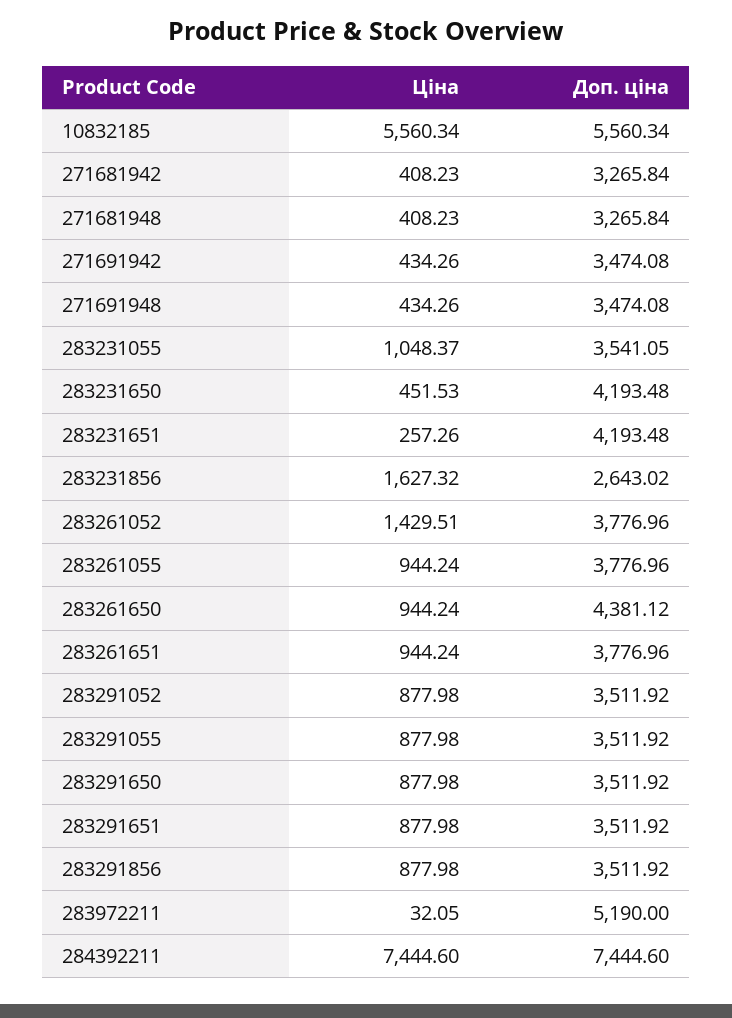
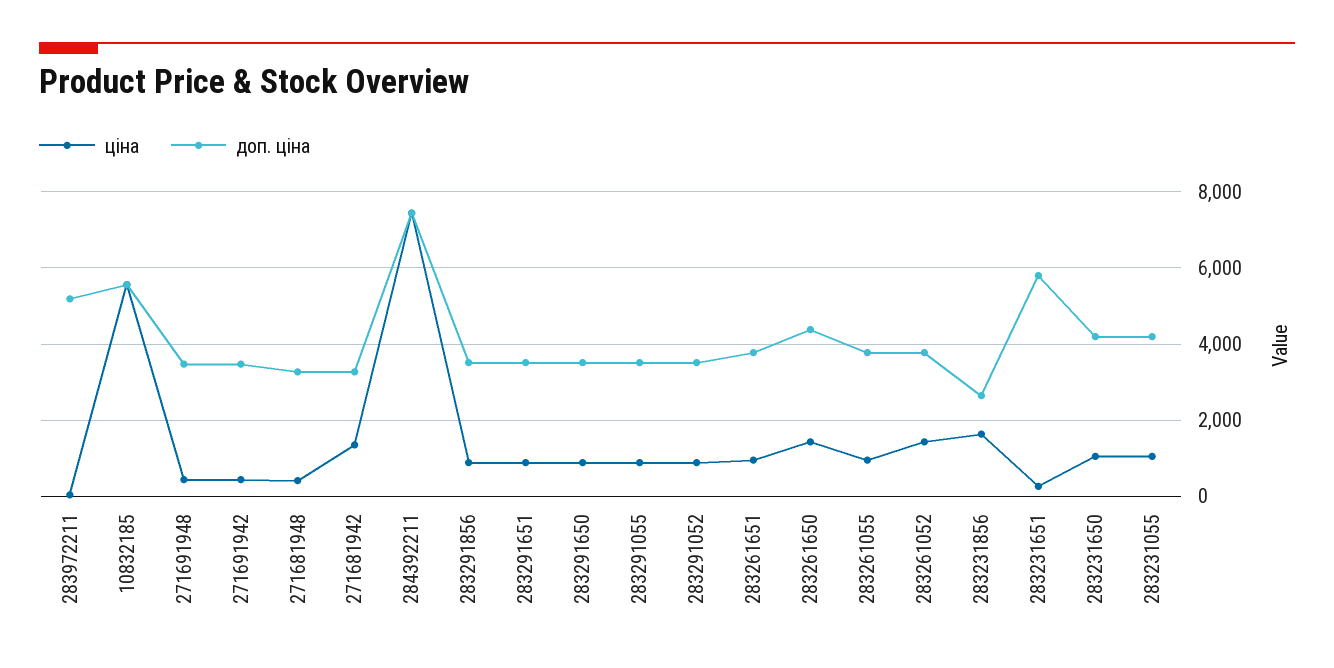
  {
    "Ціна": {
      "10832185": 5560.34,
-     "271681942": 408.23,
+     "271681942": 1400,
      "271681948": 408.23,
      "271691942": 434.26,
      "271691948": 434.26,
      "283231055": 1048.37,
-     "283231650": 451.53,
+     "283231650": 1000,
      "283231651": 257.26,
      "283231856": 1627.32,
      "283261052": 1429.51,
      "283261055": 944.24,
-     "283261650": 944.24,
+     "283261650": 1400,
      "283261651": 944.24,
      "283291052": 877.98,
      "283291055": 877.98,
      "283291650": 877.98,
      "283291651": 877.98,
      "283291856": 877.98,
      "283972211": 32.05,
      "284392211": 7444.6
    },
    "Доп. ціна": {
      "10832185": 5560.34,
      "271681942": 3265.84,
      "271681948": 3265.84,
      "271691942": 3474.08,
      "271691948": 3474.08,
-     "283231055": 3541.05,
+     "283231055": 4200,
      "283231650": 4193.48,
-     "283231651": 4193.48,
+     "283231651": 5800,
      "283231856": 2643.02,
      "283261052": 3776.96,
      "283261055": 3776.96,
      "283261650": 4381.12,
      "283261651": 3776.96,
      "283291052": 3511.92,
      "283291055": 3511.92,
      "283291650": 3511.92,
      "283291651": 3511.92,
      "283291856": 3511.92,
      "283972211": 5190,
      "284392211": 7444.6
    }
  }

